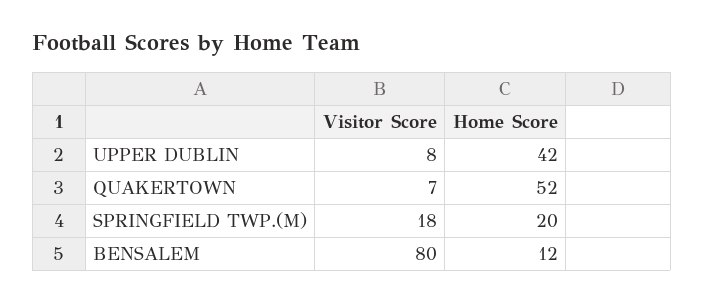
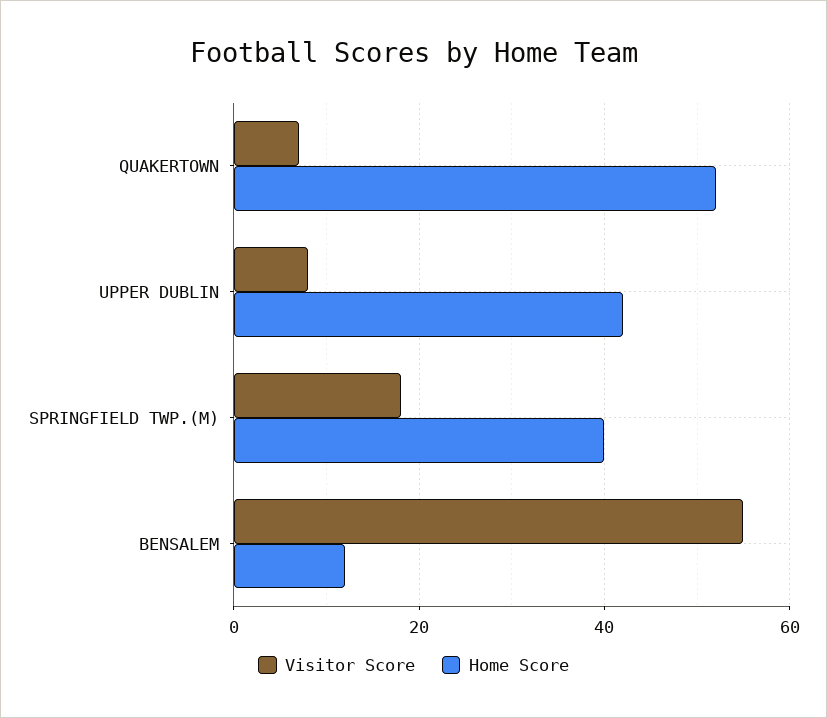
  {
    "Visitor Score": {
      "UPPER DUBLIN": 8,
      "QUAKERTOWN": 7,
      "SPRINGFIELD TWP.(M)": 18,
-     "BENSALEM": 80
+     "BENSALEM": 55
    },
    "Home Score": {
      "UPPER DUBLIN": 42,
      "QUAKERTOWN": 52,
-     "SPRINGFIELD TWP.(M)": 20,
+     "SPRINGFIELD TWP.(M)": 40,
      "BENSALEM": 12
    }
  }

